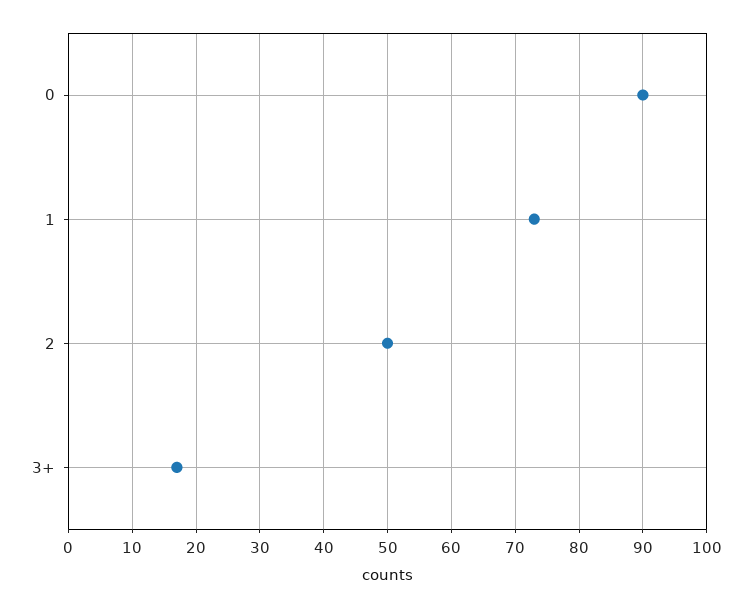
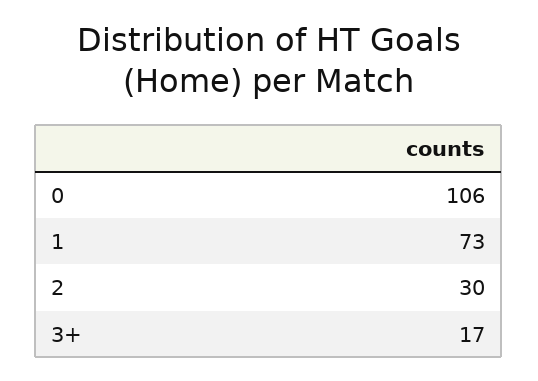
  {
-   "0": 90,
+   "0": 106,
    "1": 73,
-   "2": 50,
+   "2": 30,
    "3+": 17
  }

